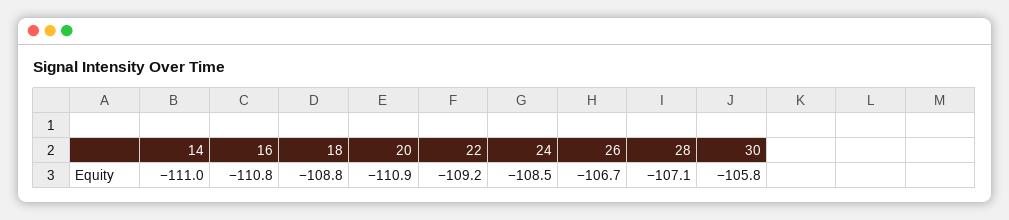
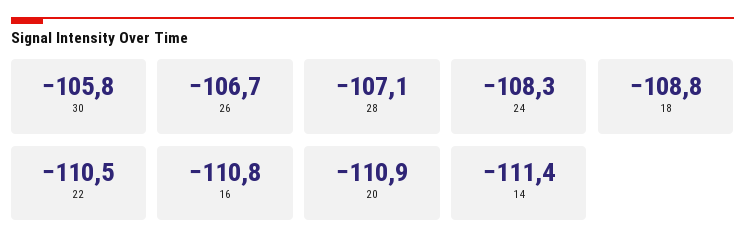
  {
-   "14": -111,
+   "14": -111.4,
    "16": -110.8,
    "18": -108.8,
    "20": -110.9,
-   "22": -109.2,
+   "22": -110.5,
-   "24": -108.5,
+   "24": -108.3,
    "26": -106.7,
    "28": -107.1,
    "30": -105.8
  }

